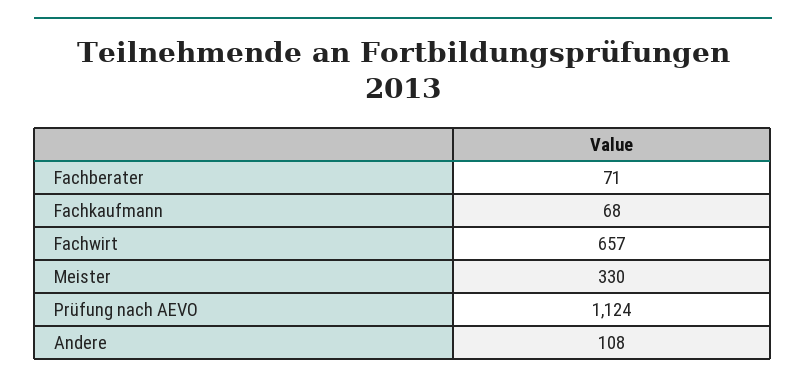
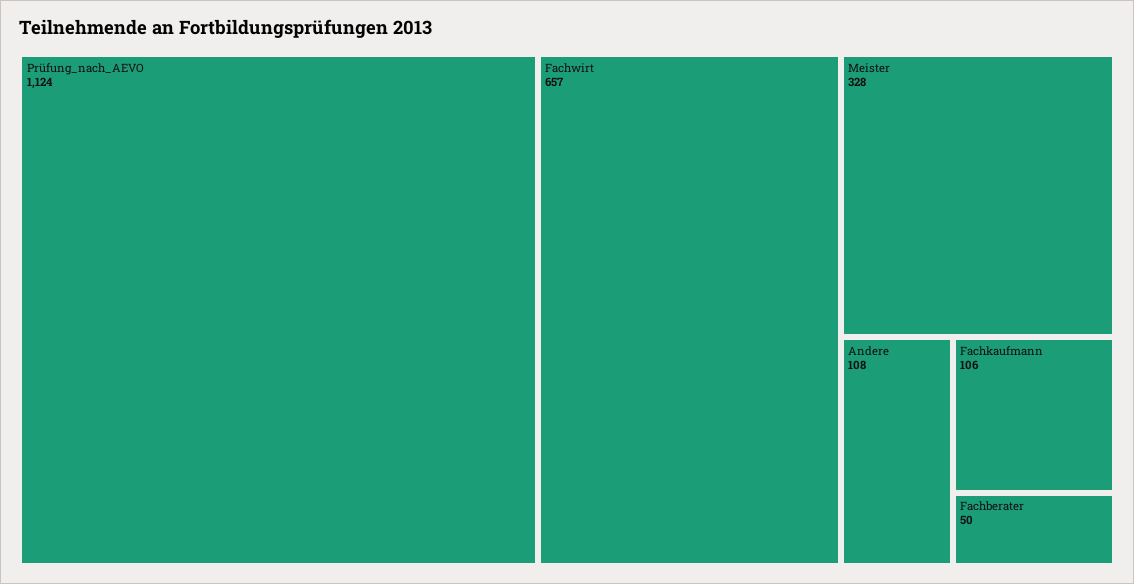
  {
-   "Fachberater": 71,
+   "Fachberater": 50,
-   "Fachkaufmann": 68,
+   "Fachkaufmann": 106,
    "Fachwirt": 657,
-   "Meister": 330,
+   "Meister": 328,
    "Prüfung nach AEVO": 1124,
    "Andere": 108
  }

